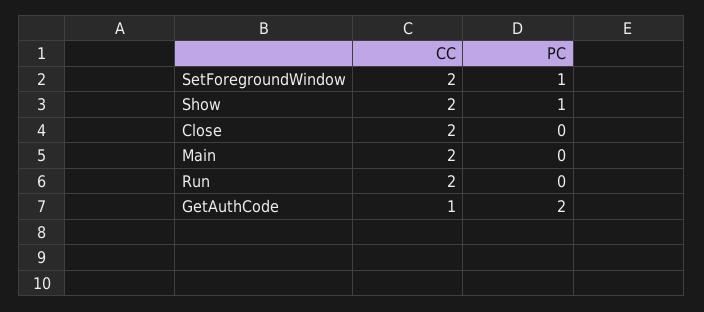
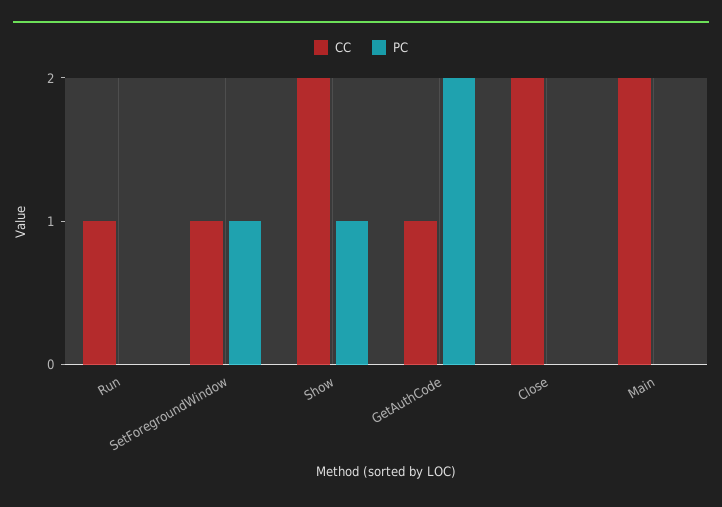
  {
    "CC": {
-     "SetForegroundWindow": 2,
+     "SetForegroundWindow": 1,
      "Show": 2,
      "Close": 2,
      "Main": 2,
-     "Run": 2,
+     "Run": 1,
      "GetAuthCode": 1
    },
    "PC": {
      "SetForegroundWindow": 1,
      "Show": 1,
      "Close": 0,
      "Main": 0,
      "Run": 0,
      "GetAuthCode": 2
    }
  }

